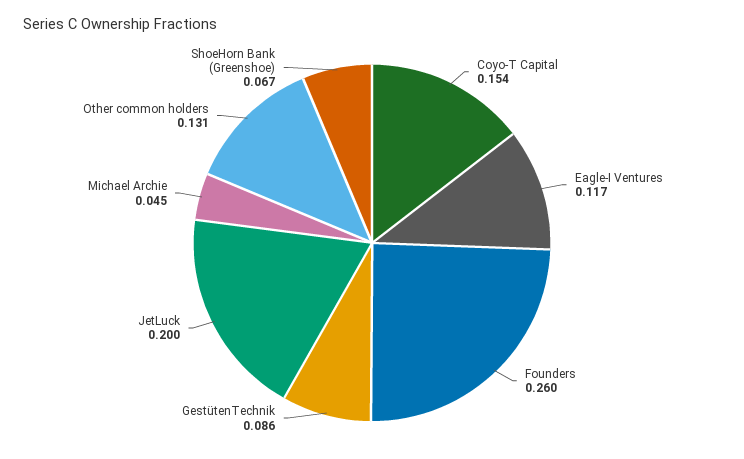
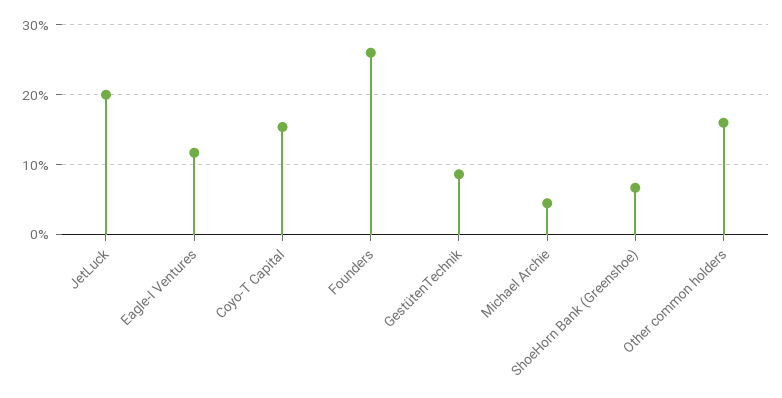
  {
    "Coyo-T Capital": 0.154,
    "Eagle-I Ventures": 0.117,
    "Founders": 0.26,
    "GestütenTechnik": 0.086,
    "JetLuck": 0.2,
    "Michael Archie": 0.045,
-   "Other common holders": 0.131,
+   "Other common holders": 0.16,
    "ShoeHorn Bank (Greenshoe)": 0.067
  }

